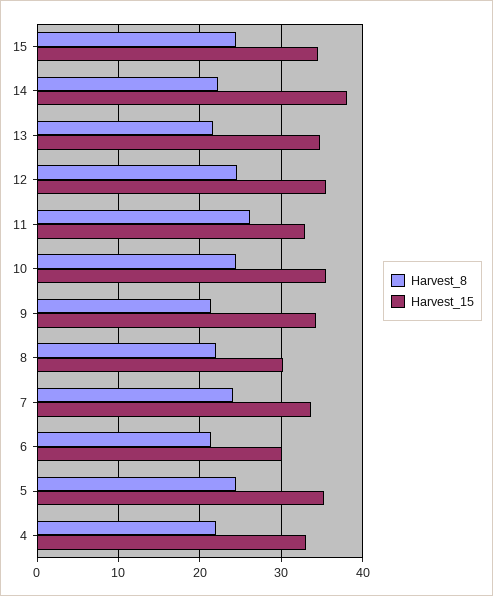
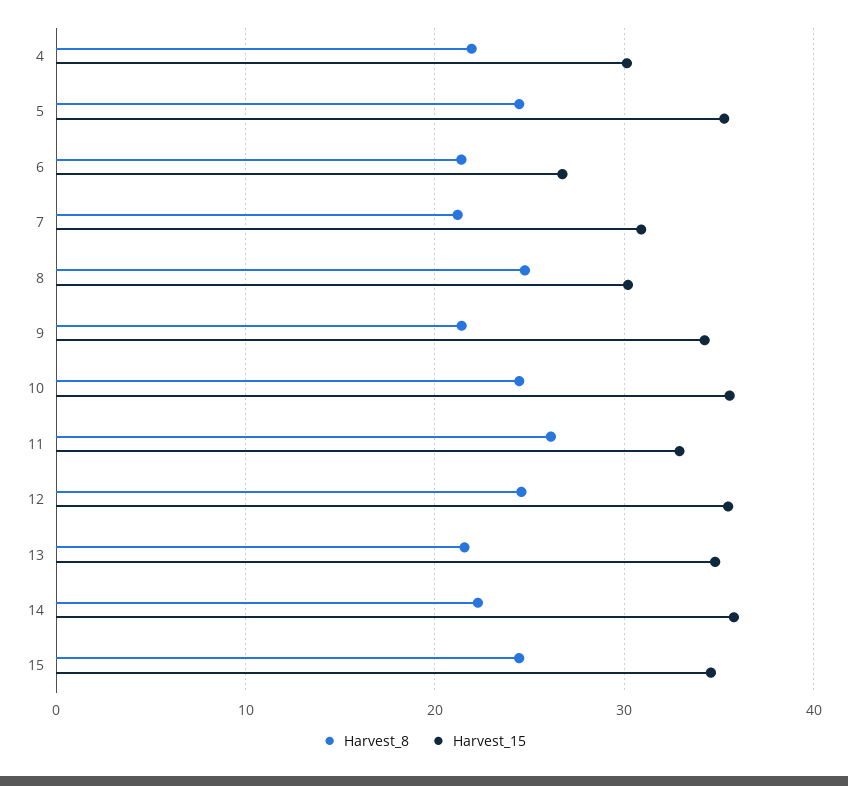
  {
    "Harvest_8": {
      "15": 24,
      "14": 22,
      "13": 22,
      "12": 25,
      "11": 26,
      "10": 24,
      "9": 21,
-     "8": 22,
+     "8": 25,
-     "7": 24,
+     "7": 21,
      "6": 21,
      "5": 24,
      "4": 22
    },
    "Harvest_15": {
      "15": 35,
-     "14": 38,
+     "14": 36,
      "13": 35,
      "12": 35,
      "11": 33,
      "10": 36,
      "9": 34,
      "8": 30,
-     "7": 34,
+     "7": 31,
-     "6": 30,
+     "6": 27,
      "5": 35,
-     "4": 33
+     "4": 30
    }
  }

